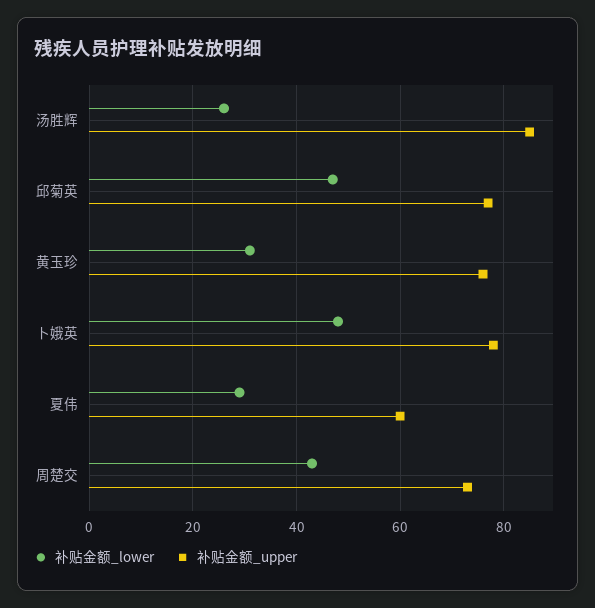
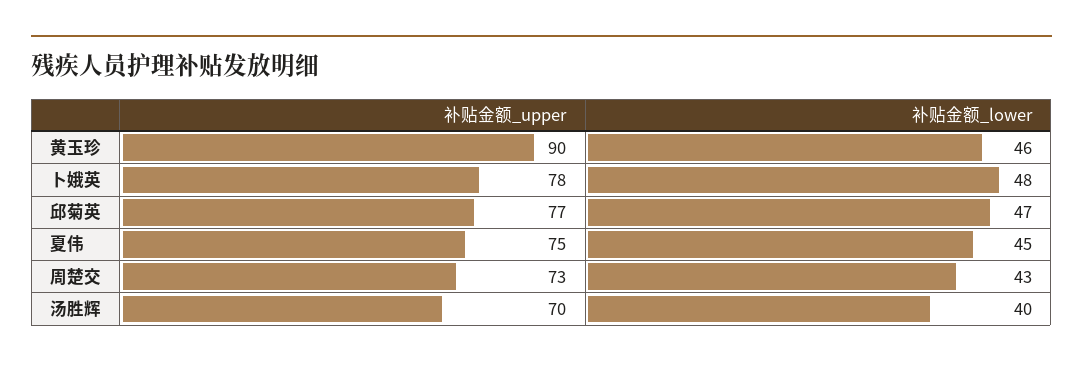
  {
    "补贴金额_lower": {
-     "汤胜辉": 25,
+     "汤胜辉": 40,
      "邱菊英": 47,
-     "黄玉珍": 30,
+     "黄玉珍": 46,
      "卜娥英": 48,
-     "夏伟": 30,
+     "夏伟": 45,
      "周楚交": 43
    },
    "补贴金额_upper": {
-     "汤胜辉": 85,
+     "汤胜辉": 70,
      "邱菊英": 77,
-     "黄玉珍": 75,
+     "黄玉珍": 90,
      "卜娥英": 78,
-     "夏伟": 60,
+     "夏伟": 75,
      "周楚交": 73
    }
  }

